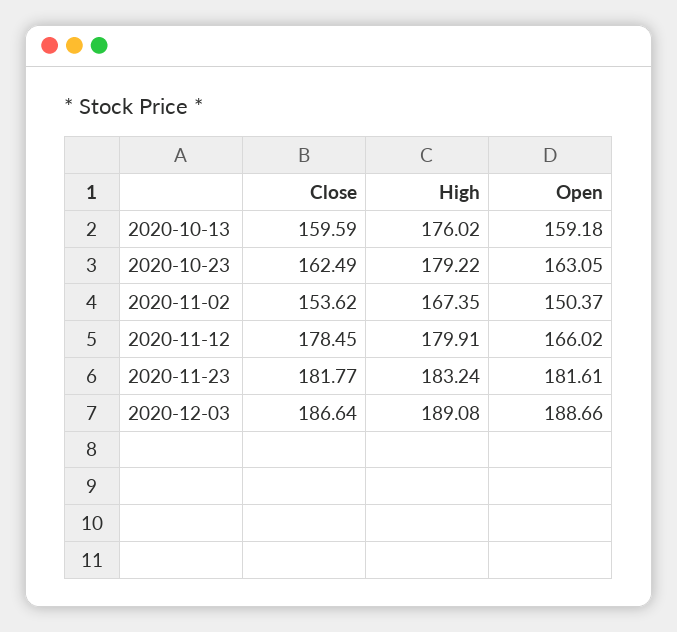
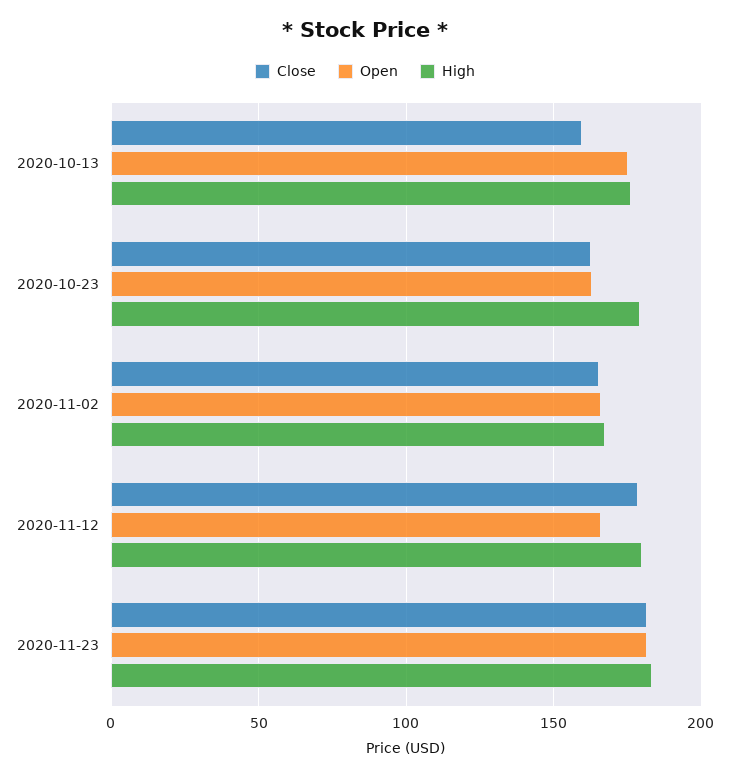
  {
    "Close": {
      "2020-10-13": 159.59,
      "2020-10-23": 162.49,
-     "2020-11-02": 153.62,
+     "2020-11-02": 165,
      "2020-11-12": 178.45,
-     "2020-11-23": 181.77,
+     "2020-11-23": 181.77
-     "2020-12-03": 186.64
    },
    "High": {
      "2020-10-13": 176.02,
      "2020-10-23": 179.22,
      "2020-11-02": 167.35,
      "2020-11-12": 179.91,
-     "2020-11-23": 183.24,
+     "2020-11-23": 183.24
-     "2020-12-03": 189.08
    },
    "Open": {
-     "2020-10-13": 159.18,
+     "2020-10-13": 175,
      "2020-10-23": 163.05,
-     "2020-11-02": 150.37,
+     "2020-11-02": 165,
      "2020-11-12": 166.02,
-     "2020-11-23": 181.61,
+     "2020-11-23": 181.61
-     "2020-12-03": 188.66
    }
  }

